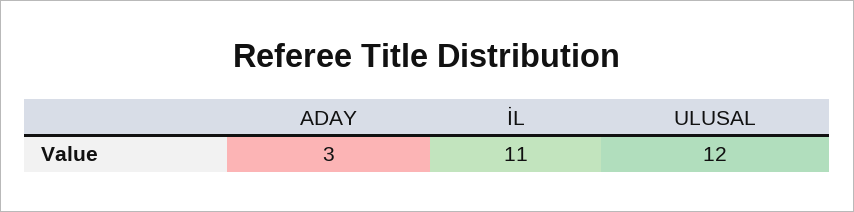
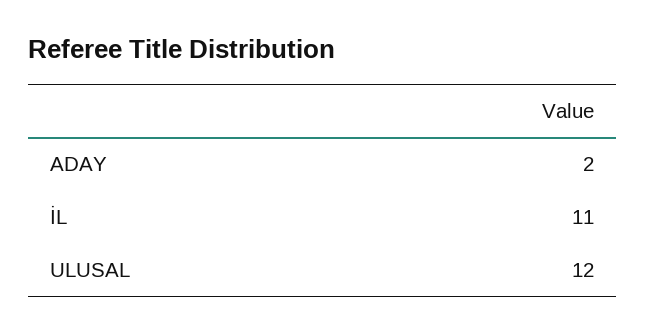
  {
-   "ADAY": 3,
+   "ADAY": 2,
    "İL": 11,
    "ULUSAL": 12
  }

